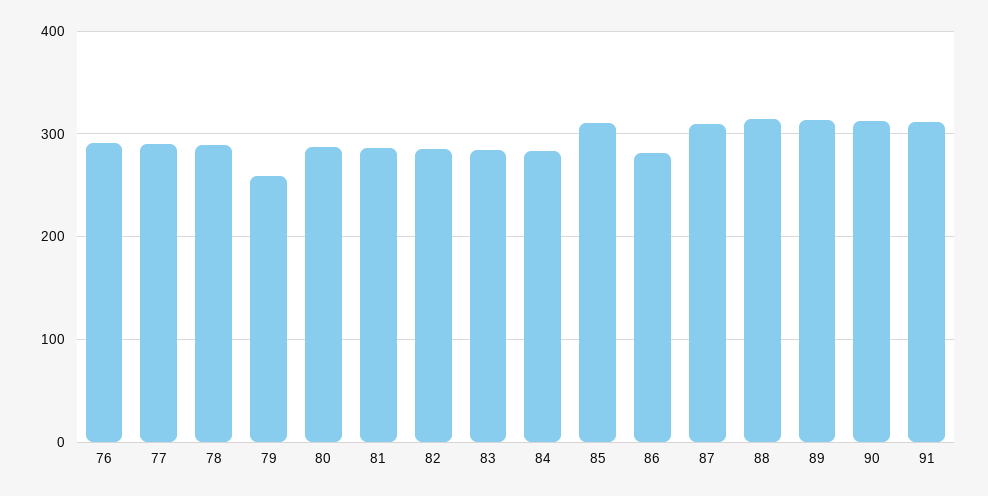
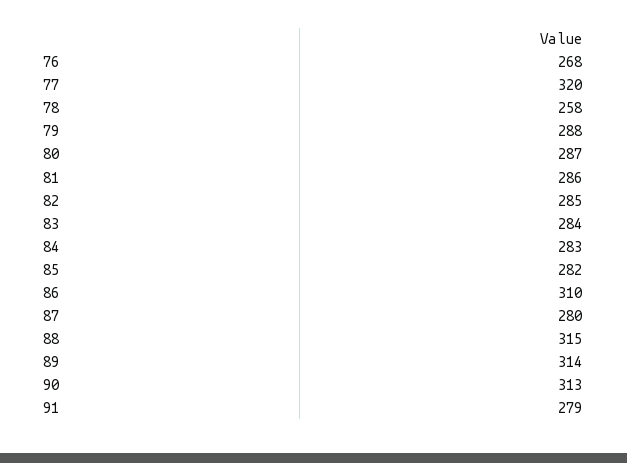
  {
-   "76": 290,
+   "76": 268,
-   "77": 290,
+   "77": 320,
-   "78": 290,
+   "78": 258,
-   "79": 260,
+   "79": 288,
    "80": 287,
    "81": 286,
    "82": 285,
    "83": 284,
    "84": 283,
-   "85": 310,
+   "85": 282,
-   "86": 280,
+   "86": 310,
-   "87": 310,
+   "87": 280,
    "88": 315,
    "89": 314,
    "90": 313,
-   "91": 310
+   "91": 279
  }

